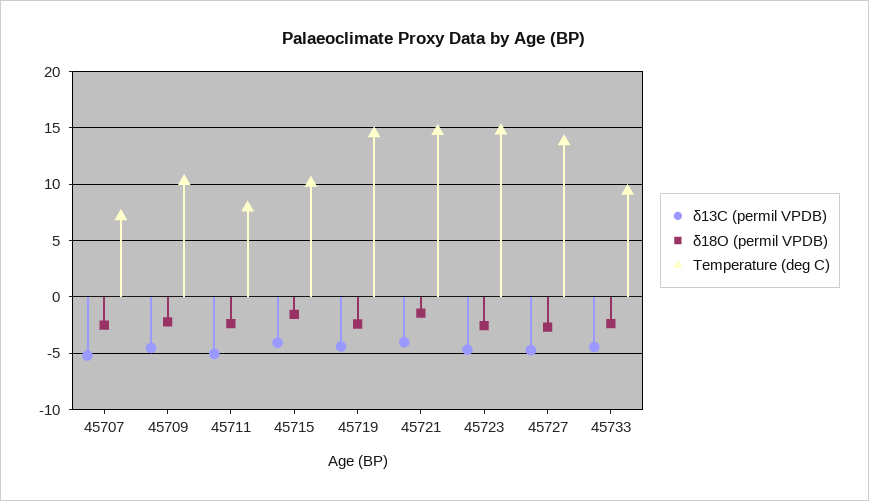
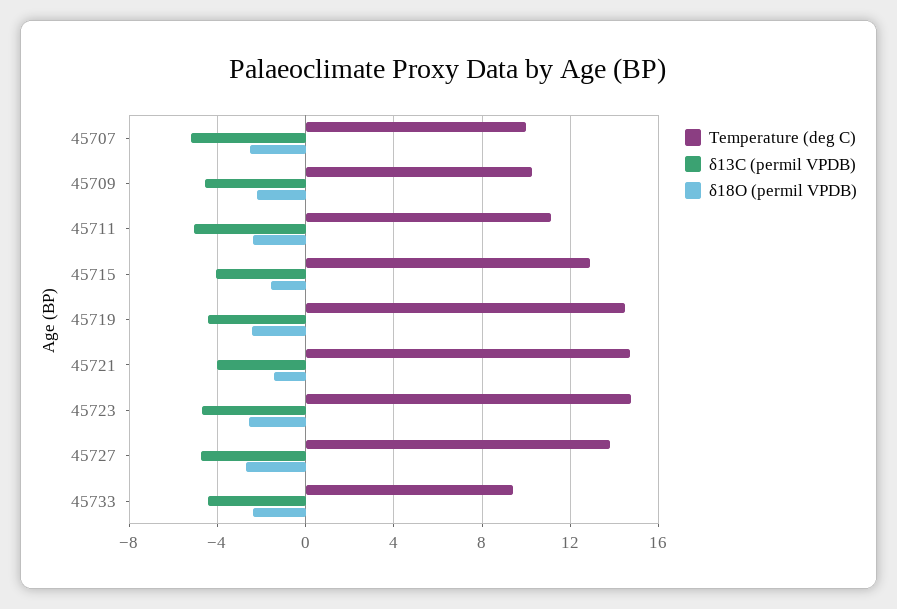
  {
    "δ13C (permil VPDB)": {
      "45707": -5,
      "45709": -4.5,
      "45711": -5,
      "45715": -4,
      "45719": -4.5,
      "45721": -4,
      "45723": -4.5,
      "45727": -4.5,
      "45733": -4.5
    },
    "δ18O (permil VPDB)": {
      "45707": -2.5,
      "45709": -2,
      "45711": -2.5,
      "45715": -1.5,
      "45719": -2.5,
      "45721": -1.5,
      "45723": -2.5,
      "45727": -2.5,
      "45733": -2.5
    },
    "Temperature (deg C)": {
-     "45707": 7,
+     "45707": 10,
      "45709": 10.5,
-     "45711": 8,
+     "45711": 11,
-     "45715": 10,
+     "45715": 13,
      "45719": 14.5,
      "45721": 14.5,
      "45723": 15,
      "45727": 14,
      "45733": 9.5
    }
  }

